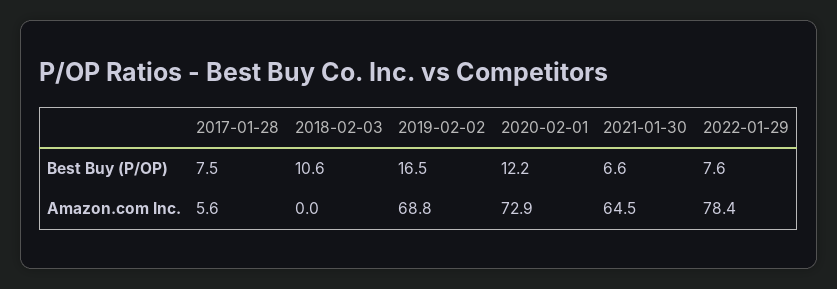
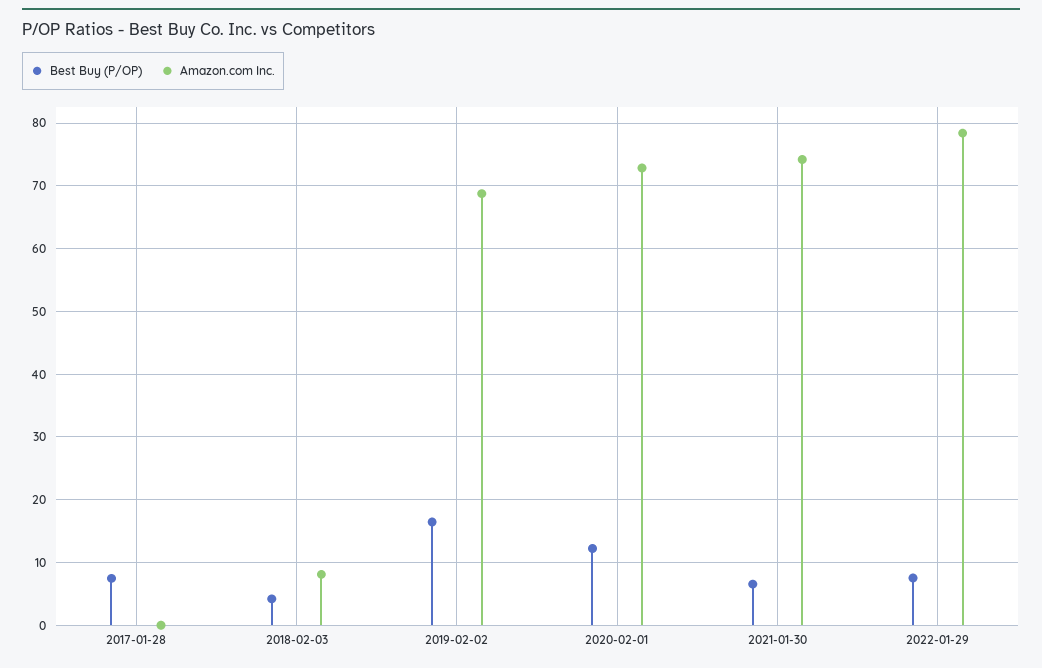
  {
    "Best Buy (P/OP)": {
      "2017-01-28": 7.5,
-     "2018-02-03": 10.6,
+     "2018-02-03": 4,
      "2019-02-02": 16.5,
      "2020-02-01": 12.2,
      "2021-01-30": 6.6,
      "2022-01-29": 7.6
    },
    "Amazon.com Inc.": {
-     "2017-01-28": 5.6,
+     "2017-01-28": 0,
-     "2018-02-03": 0,
+     "2018-02-03": 8,
      "2019-02-02": 68.8,
      "2020-02-01": 72.9,
-     "2021-01-30": 64.5,
+     "2021-01-30": 74,
      "2022-01-29": 78.4
    }
  }

